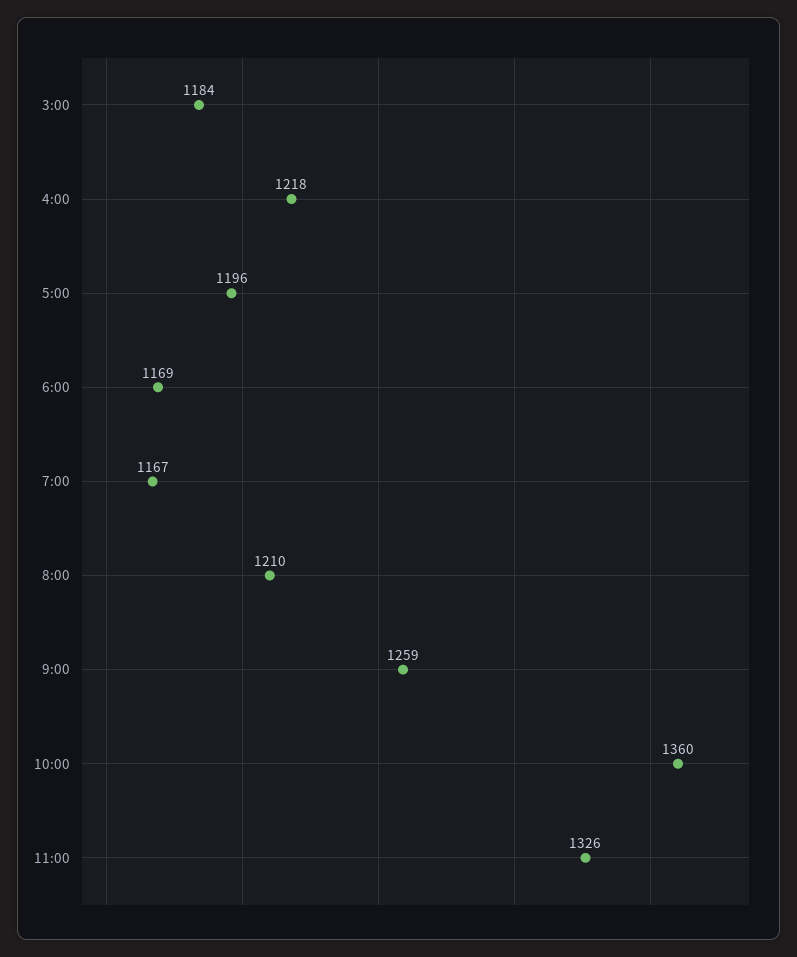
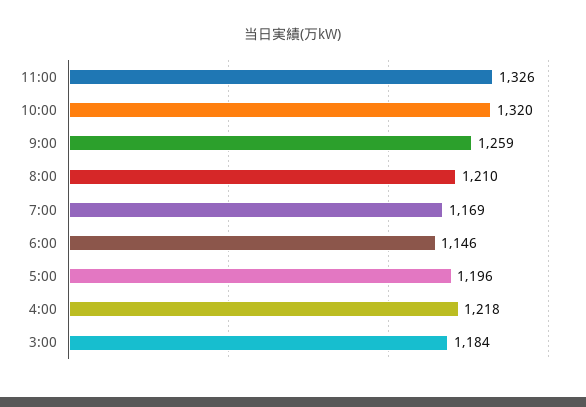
  {
    "3:00": 1184,
    "4:00": 1218,
    "5:00": 1196,
-   "6:00": 1169,
+   "6:00": 1146,
-   "7:00": 1167,
+   "7:00": 1169,
    "8:00": 1210,
    "9:00": 1259,
-   "10:00": 1360,
+   "10:00": 1320,
    "11:00": 1326
  }

